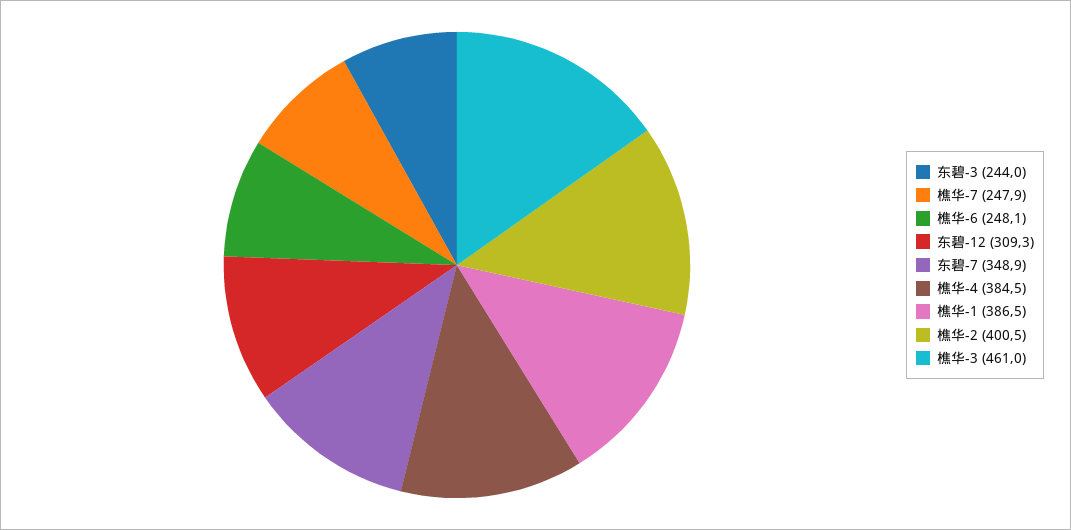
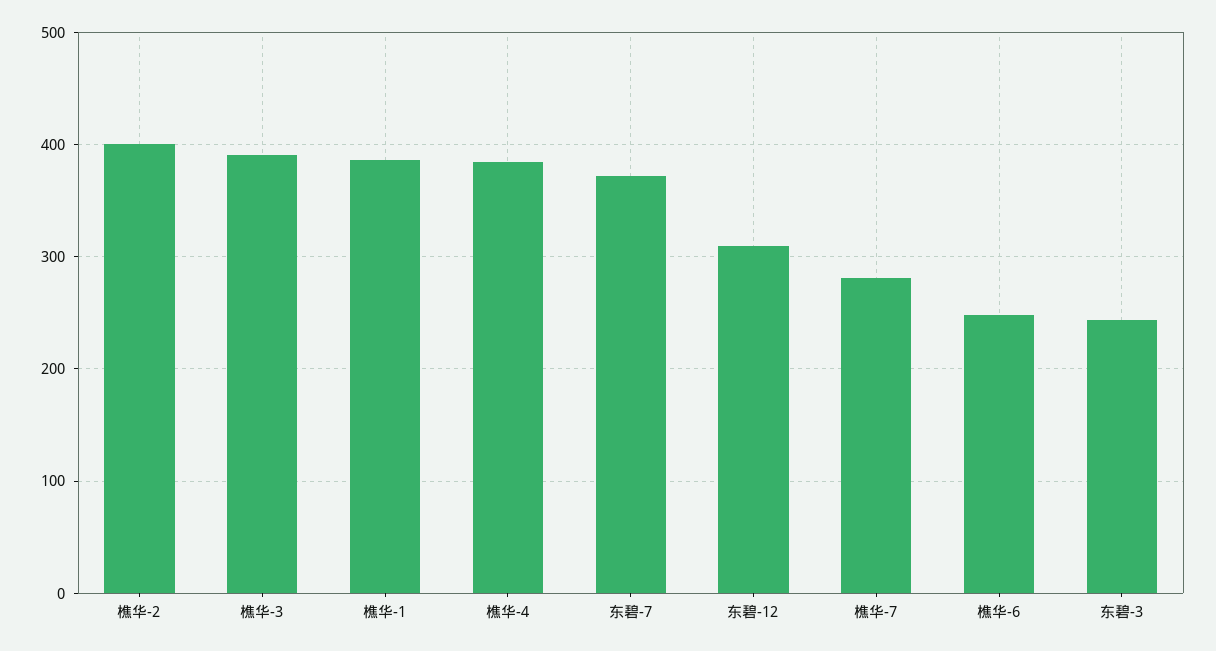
  {
    "东碧-3": 244,
-   "樵华-7": 247.9,
+   "樵华-7": 280,
    "樵华-6": 248.1,
    "东碧-12": 309.3,
-   "东碧-7": 348.9,
+   "东碧-7": 370,
    "樵华-4": 384.5,
    "樵华-1": 386.5,
    "樵华-2": 400.5,
-   "樵华-3": 461
+   "樵华-3": 390
  }

